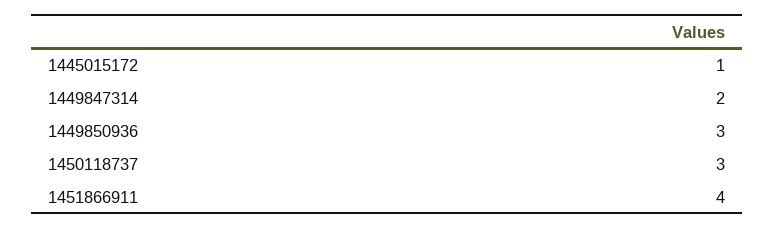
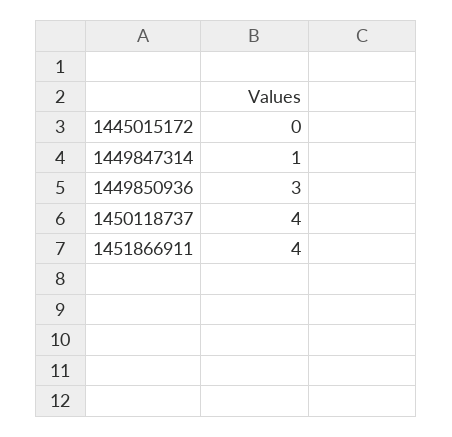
  {
-   "1445015172": 1,
+   "1445015172": 0,
-   "1449847314": 2,
+   "1449847314": 1,
    "1449850936": 3,
-   "1450118737": 3,
+   "1450118737": 4,
    "1451866911": 4
  }

